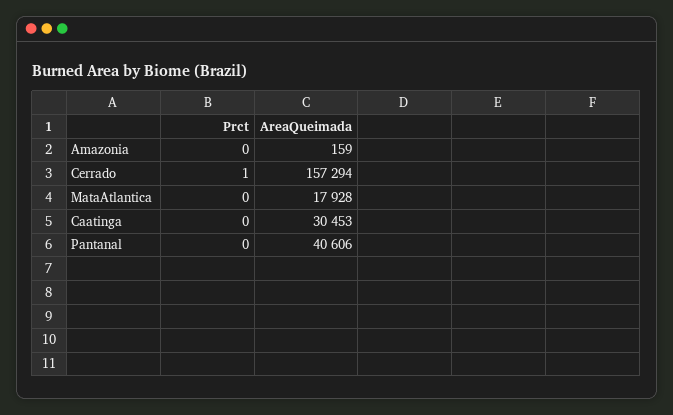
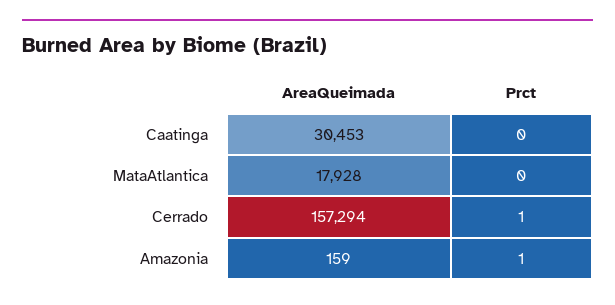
  {
    "Prct": {
-     "Amazonia": 0,
+     "Amazonia": 1,
      "Cerrado": 1,
      "MataAtlantica": 0,
-     "Caatinga": 0,
+     "Caatinga": 0
-     "Pantanal": 0
    },
    "AreaQueimada": {
      "Amazonia": 159,
      "Cerrado": 157294,
      "MataAtlantica": 17928,
-     "Caatinga": 30453,
+     "Caatinga": 30453
-     "Pantanal": 40606
    }
  }

